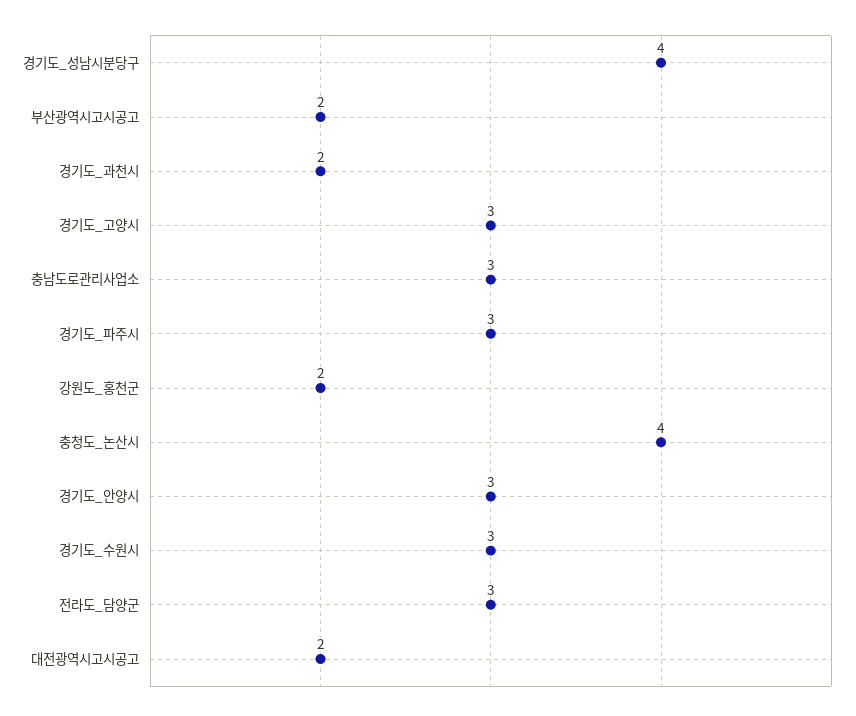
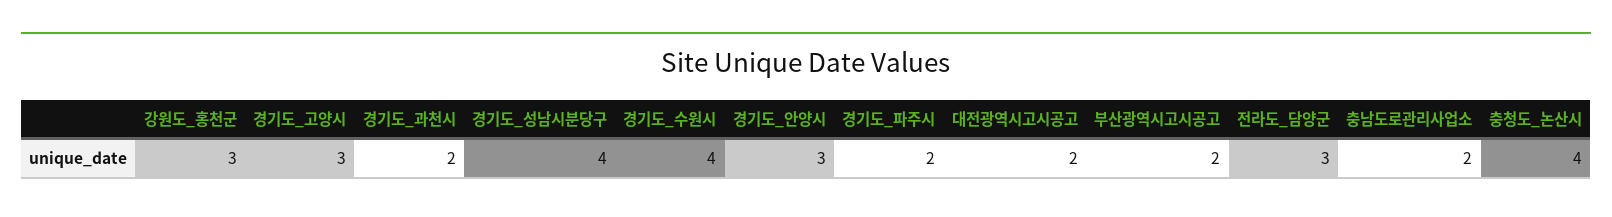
  {
    "경기도_성남시분당구": 4,
    "부산광역시고시공고": 2,
    "경기도_과천시": 2,
    "경기도_고양시": 3,
-   "충남도로관리사업소": 3,
+   "충남도로관리사업소": 2,
-   "경기도_파주시": 3,
+   "경기도_파주시": 2,
-   "강원도_홍천군": 2,
+   "강원도_홍천군": 3,
    "충청도_논산시": 4,
    "경기도_안양시": 3,
-   "경기도_수원시": 3,
+   "경기도_수원시": 4,
    "전라도_담양군": 3,
    "대전광역시고시공고": 2
  }

